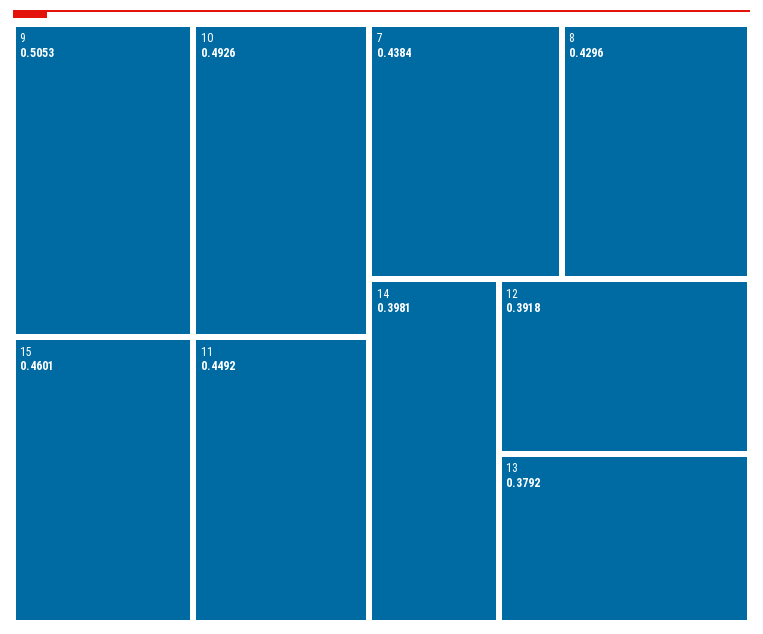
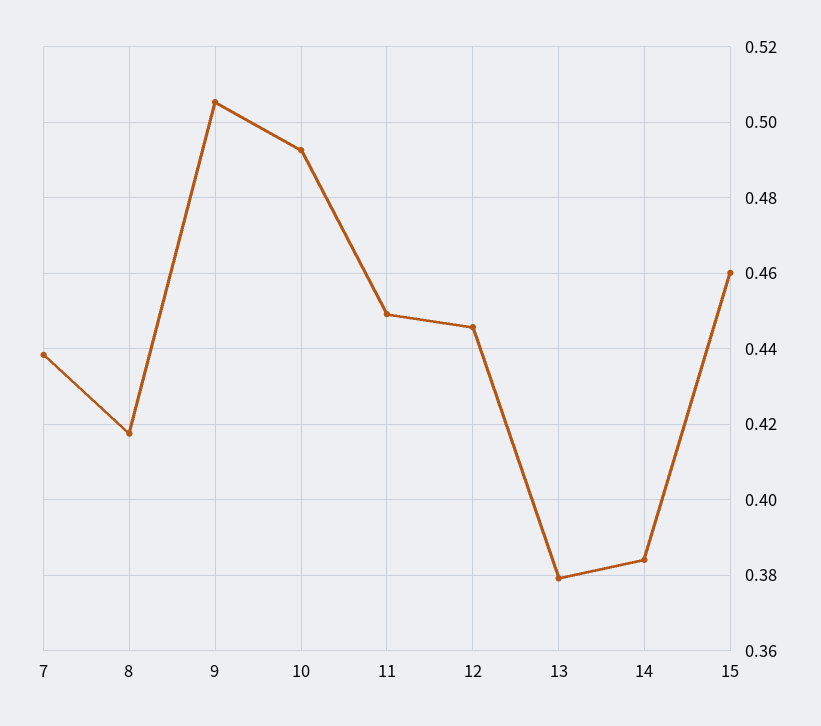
  {
    "9": 0.5053,
    "10": 0.4926,
    "15": 0.4601,
    "11": 0.4492,
    "7": 0.4384,
-   "8": 0.4296,
+   "8": 0.418,
-   "14": 0.3981,
+   "14": 0.384,
-   "12": 0.3918,
+   "12": 0.446,
    "13": 0.3792
  }

